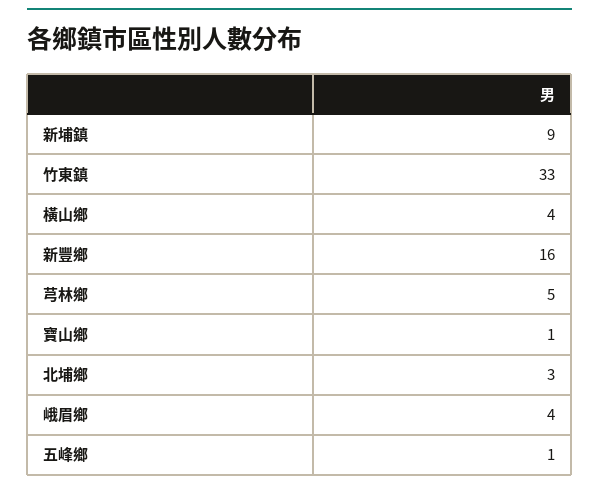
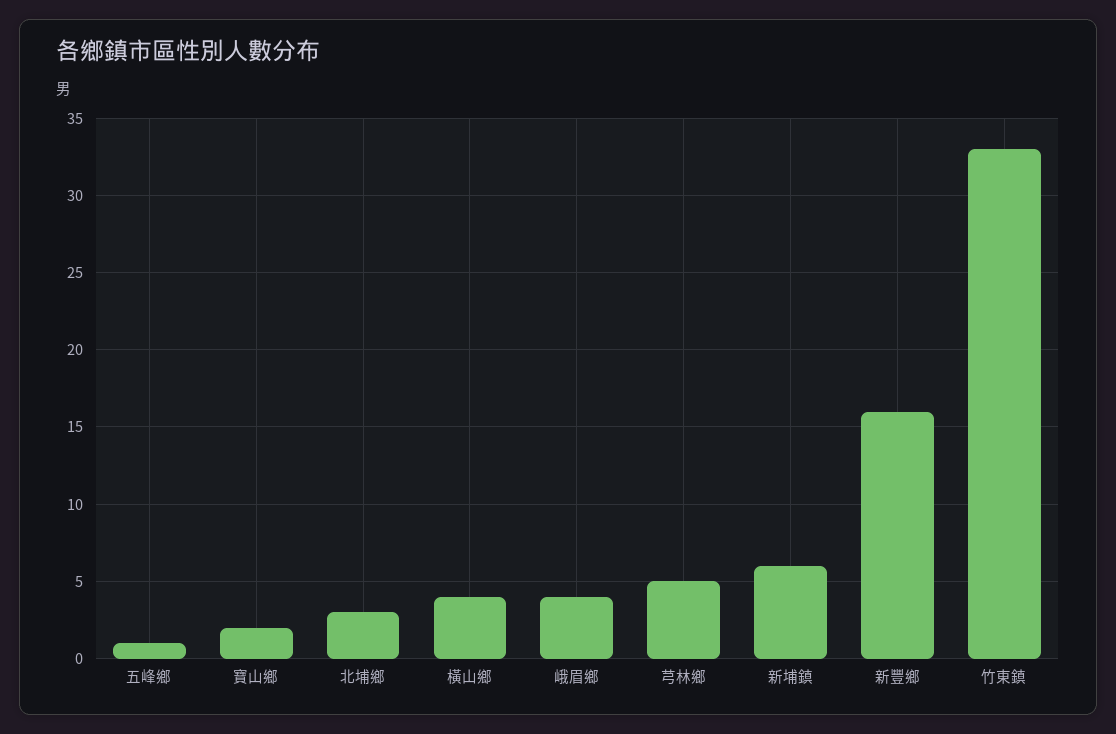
  {
-   "新埔鎮": 9,
+   "新埔鎮": 6,
    "竹東鎮": 33,
    "橫山鄉": 4,
    "新豐鄉": 16,
    "芎林鄉": 5,
-   "寶山鄉": 1,
+   "寶山鄉": 2,
    "北埔鄉": 3,
    "峨眉鄉": 4,
    "五峰鄉": 1
  }

